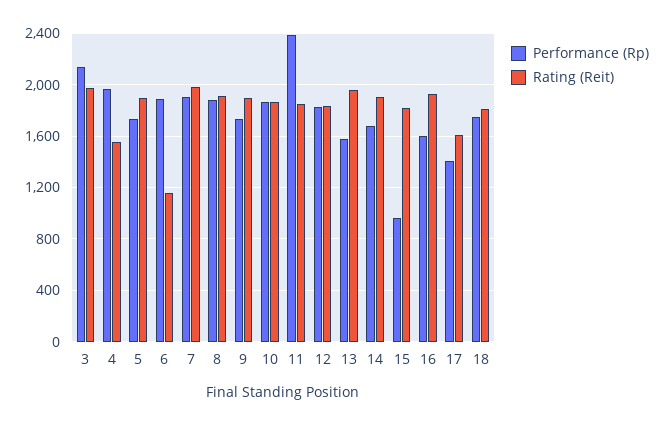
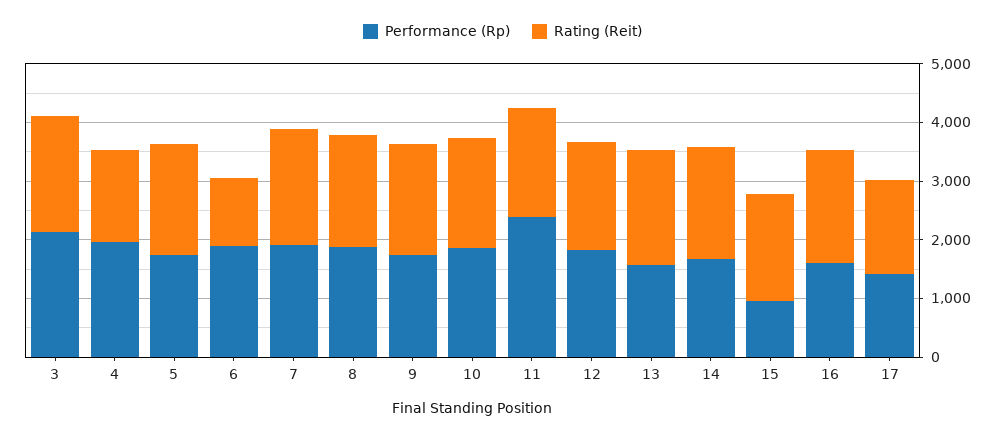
  {
    "Performance (Rp)": {
      "3": 2150,
      "4": 1950,
      "5": 1750,
      "6": 1900,
      "7": 1900,
      "8": 1900,
      "9": 1750,
      "10": 1850,
      "11": 2400,
      "12": 1850,
      "13": 1600,
      "14": 1700,
      "15": 950,
      "16": 1600,
-     "17": 1400,
+     "17": 1400
-     "18": 1750
    },
    "Rating (Reit)": {
      "3": 2000,
      "4": 1550,
      "5": 1900,
      "6": 1150,
      "7": 2000,
      "8": 1900,
      "9": 1900,
      "10": 1850,
      "11": 1850,
      "12": 1850,
      "13": 1950,
      "14": 1900,
      "15": 1800,
      "16": 1950,
-     "17": 1600,
+     "17": 1600
-     "18": 1800
    }
  }

